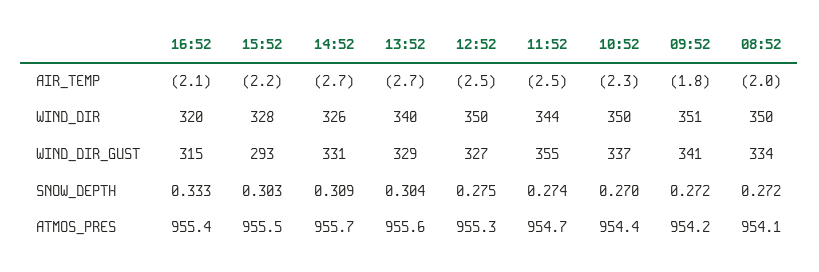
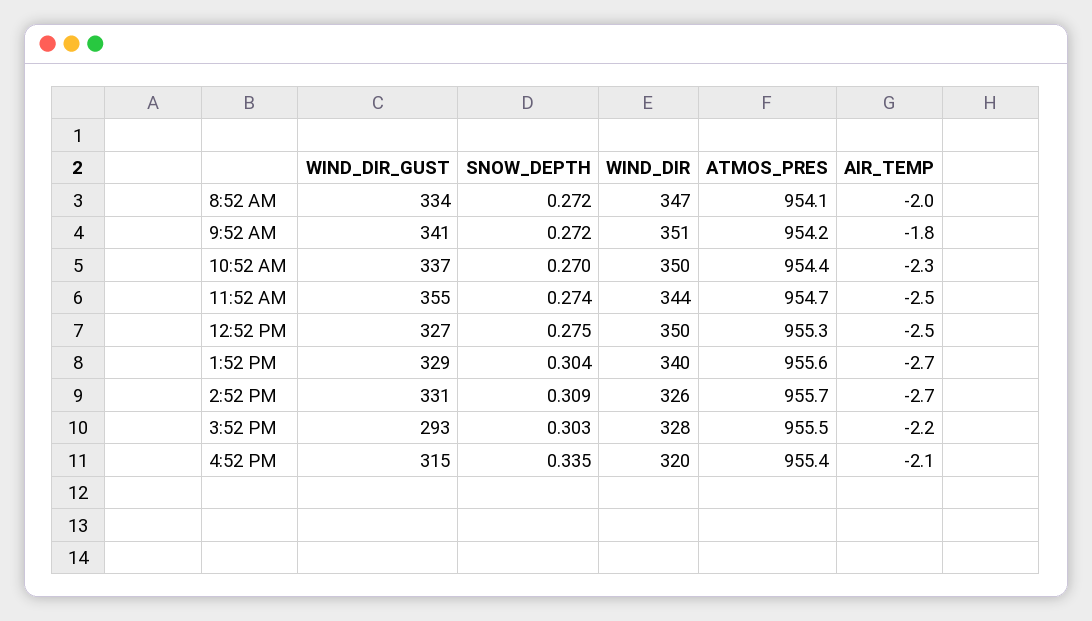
  {
    "16:52": {
      "AIR_TEMP": -2.1,
      "WIND_DIR": 320,
      "WIND_DIR_GUST": 315,
-     "SNOW_DEPTH": 0.333,
+     "SNOW_DEPTH": 0.335,
      "ATMOS_PRES": 955.4
    },
    "15:52": {
      "AIR_TEMP": -2.2,
      "WIND_DIR": 328,
      "WIND_DIR_GUST": 293,
      "SNOW_DEPTH": 0.303,
      "ATMOS_PRES": 955.5
    },
    "14:52": {
      "AIR_TEMP": -2.7,
      "WIND_DIR": 326,
      "WIND_DIR_GUST": 331,
      "SNOW_DEPTH": 0.309,
      "ATMOS_PRES": 955.7
    },
    "13:52": {
      "AIR_TEMP": -2.7,
      "WIND_DIR": 340,
      "WIND_DIR_GUST": 329,
      "SNOW_DEPTH": 0.304,
      "ATMOS_PRES": 955.6
    },
    "12:52": {
      "AIR_TEMP": -2.5,
      "WIND_DIR": 350,
      "WIND_DIR_GUST": 327,
      "SNOW_DEPTH": 0.275,
      "ATMOS_PRES": 955.3
    },
    "11:52": {
      "AIR_TEMP": -2.5,
      "WIND_DIR": 344,
      "WIND_DIR_GUST": 355,
      "SNOW_DEPTH": 0.274,
      "ATMOS_PRES": 954.7
    },
    "10:52": {
      "AIR_TEMP": -2.3,
      "WIND_DIR": 350,
      "WIND_DIR_GUST": 337,
      "SNOW_DEPTH": 0.27,
      "ATMOS_PRES": 954.4
    },
    "09:52": {
      "AIR_TEMP": -1.8,
      "WIND_DIR": 351,
      "WIND_DIR_GUST": 341,
      "SNOW_DEPTH": 0.272,
      "ATMOS_PRES": 954.2
    },
    "08:52": {
      "AIR_TEMP": -2,
-     "WIND_DIR": 350,
+     "WIND_DIR": 347,
      "WIND_DIR_GUST": 334,
      "SNOW_DEPTH": 0.272,
      "ATMOS_PRES": 954.1
    }
  }

